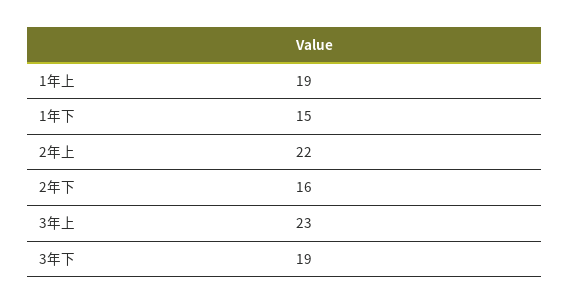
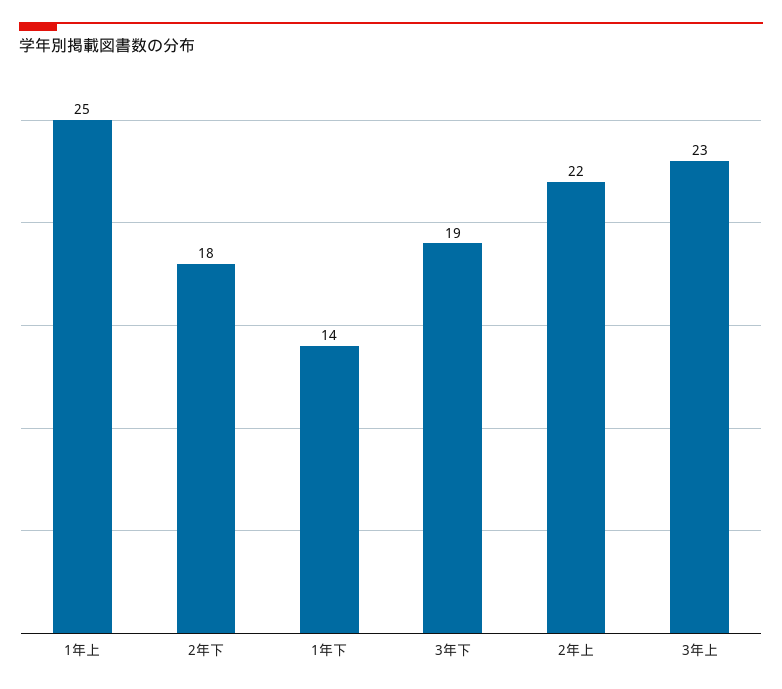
  {
-   "1年上": 19,
+   "1年上": 25,
-   "1年下": 15,
+   "1年下": 14,
    "2年上": 22,
-   "2年下": 16,
+   "2年下": 18,
    "3年上": 23,
    "3年下": 19
  }

